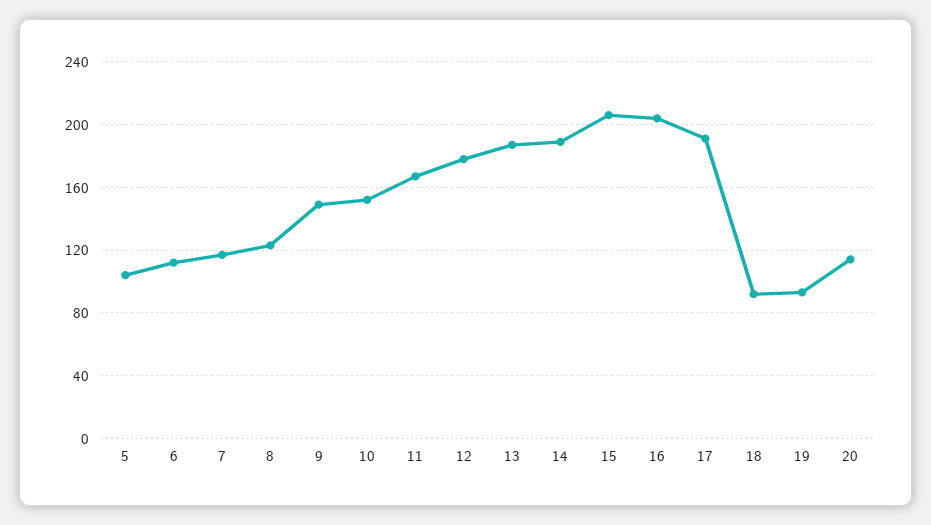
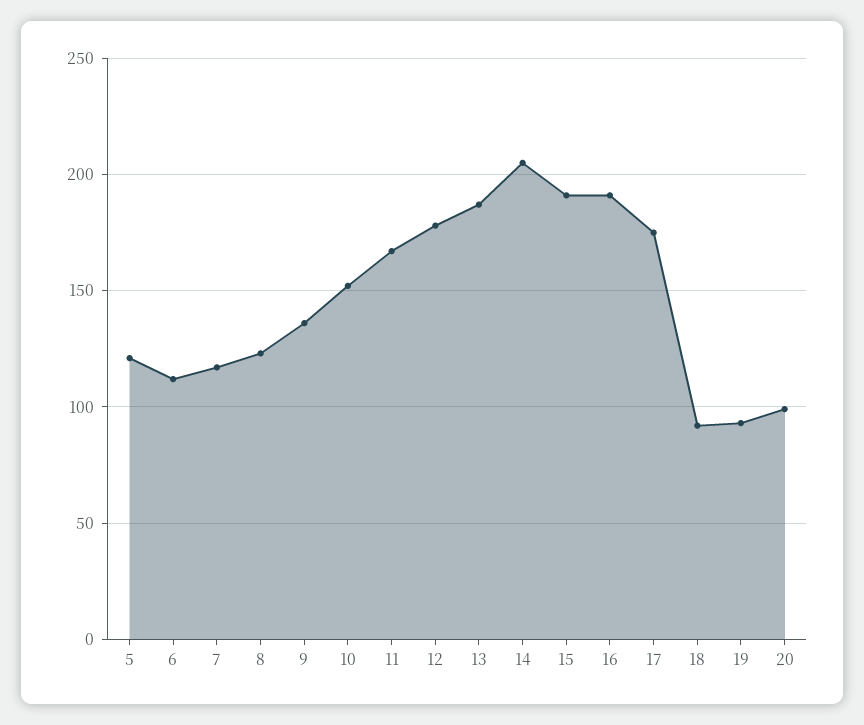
  {
-   "5": 105,
+   "5": 120,
    "6": 110,
    "7": 115,
    "8": 125,
-   "9": 150,
+   "9": 135,
    "10": 150,
    "11": 165,
    "12": 180,
    "13": 185,
-   "14": 190,
+   "14": 205,
-   "15": 205,
+   "15": 190,
-   "16": 205,
+   "16": 190,
-   "17": 190,
+   "17": 175,
    "18": 90,
    "19": 95,
-   "20": 115
+   "20": 100
  }

